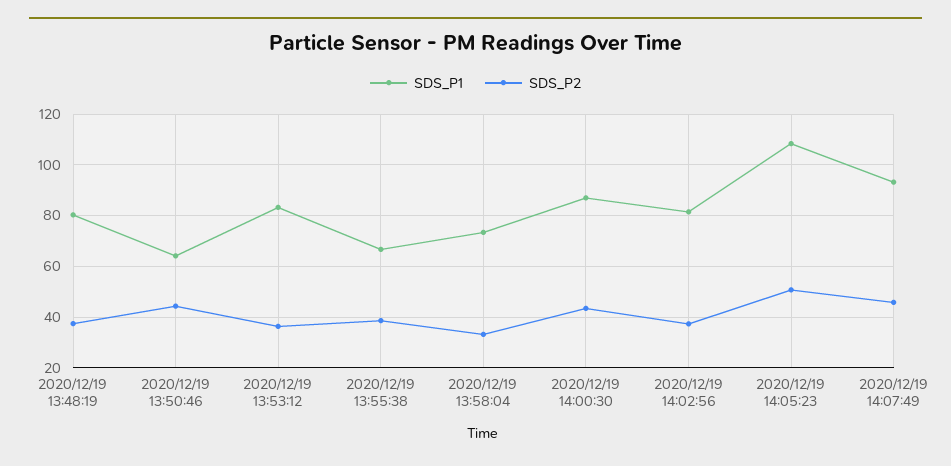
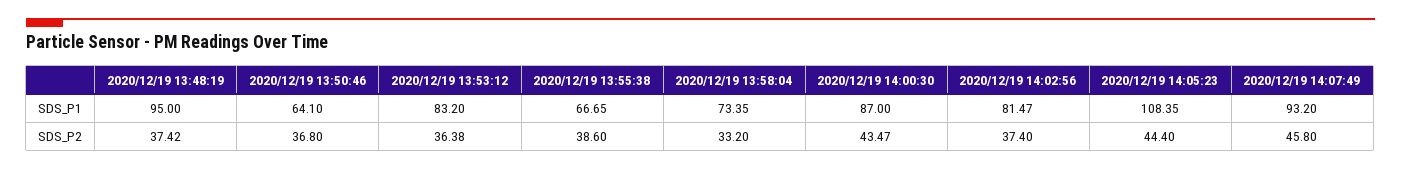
  {
    "SDS_P1": {
-     "2020/12/19 13:48:19": 80,
+     "2020/12/19 13:48:19": 95,
      "2020/12/19 13:50:46": 64.1,
      "2020/12/19 13:53:12": 83.2,
      "2020/12/19 13:55:38": 66.65,
      "2020/12/19 13:58:04": 73.35,
      "2020/12/19 14:00:30": 87,
      "2020/12/19 14:02:56": 81.47,
      "2020/12/19 14:05:23": 108.35,
      "2020/12/19 14:07:49": 93.2
    },
    "SDS_P2": {
      "2020/12/19 13:48:19": 37.42,
-     "2020/12/19 13:50:46": 45,
+     "2020/12/19 13:50:46": 36.8,
      "2020/12/19 13:53:12": 36.38,
      "2020/12/19 13:55:38": 38.6,
      "2020/12/19 13:58:04": 33.2,
      "2020/12/19 14:00:30": 43.47,
      "2020/12/19 14:02:56": 37.4,
-     "2020/12/19 14:05:23": 50,
+     "2020/12/19 14:05:23": 44.4,
      "2020/12/19 14:07:49": 45.8
    }
  }

